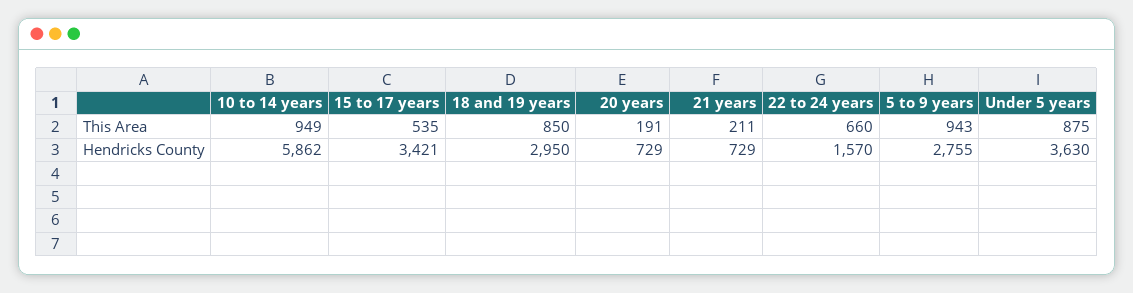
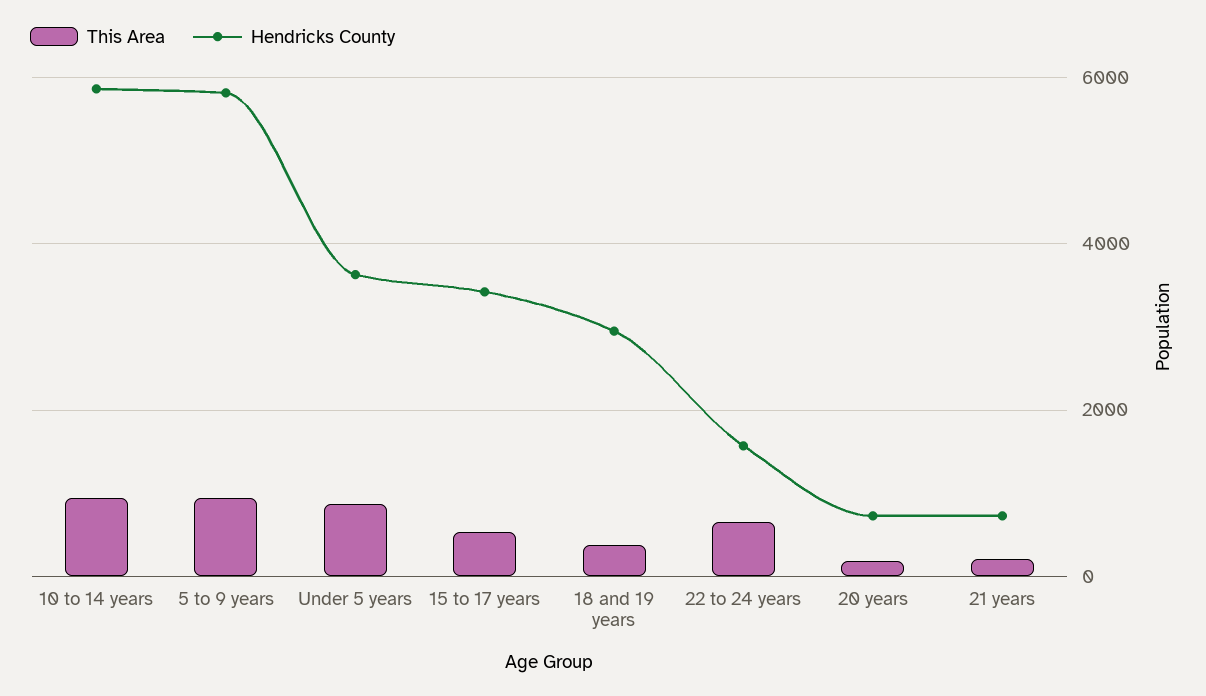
  {
    "This Area": {
      "10 to 14 years": 949,
      "15 to 17 years": 535,
-     "18 and 19 years": 850,
+     "18 and 19 years": 400,
      "20 years": 191,
      "21 years": 211,
      "22 to 24 years": 660,
      "5 to 9 years": 943,
      "Under 5 years": 875
    },
    "Hendricks County": {
      "10 to 14 years": 5862,
      "15 to 17 years": 3421,
      "18 and 19 years": 2950,
      "20 years": 729,
      "21 years": 729,
      "22 to 24 years": 1570,
-     "5 to 9 years": 2755,
+     "5 to 9 years": 5800,
      "Under 5 years": 3630
    }
  }

